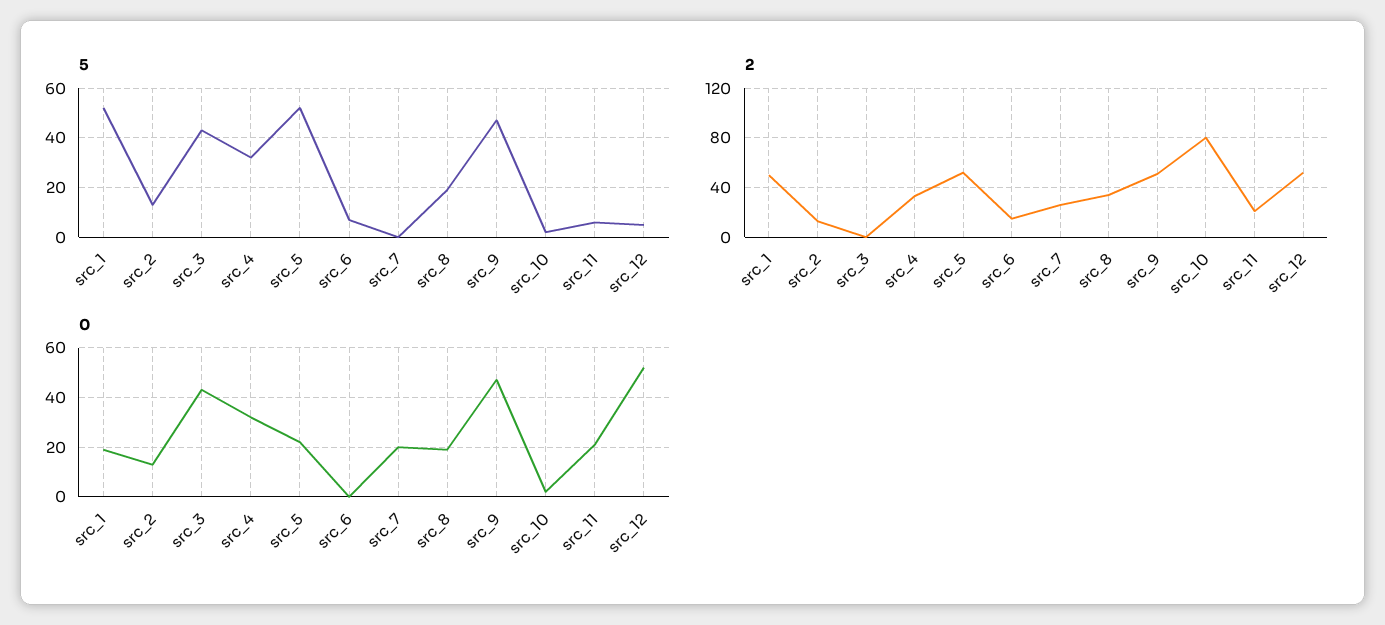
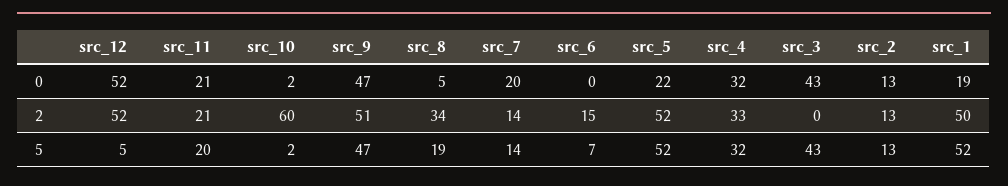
  {
    "5": {
      "src_1": 52,
      "src_2": 13,
      "src_3": 43,
      "src_4": 32,
      "src_5": 52,
      "src_6": 7,
-     "src_7": 0,
+     "src_7": 14,
      "src_8": 19,
      "src_9": 47,
      "src_10": 2,
-     "src_11": 5,
+     "src_11": 20,
      "src_12": 5
    },
    "2": {
      "src_1": 50,
      "src_2": 13,
      "src_3": 0,
      "src_4": 33,
      "src_5": 52,
      "src_6": 15,
-     "src_7": 25,
+     "src_7": 14,
      "src_8": 34,
      "src_9": 51,
-     "src_10": 80,
+     "src_10": 60,
      "src_11": 21,
      "src_12": 52
    },
    "0": {
      "src_1": 19,
      "src_2": 13,
      "src_3": 43,
      "src_4": 32,
      "src_5": 22,
      "src_6": 0,
      "src_7": 20,
-     "src_8": 20,
+     "src_8": 5,
      "src_9": 47,
      "src_10": 2,
      "src_11": 21,
      "src_12": 52
    }
  }

